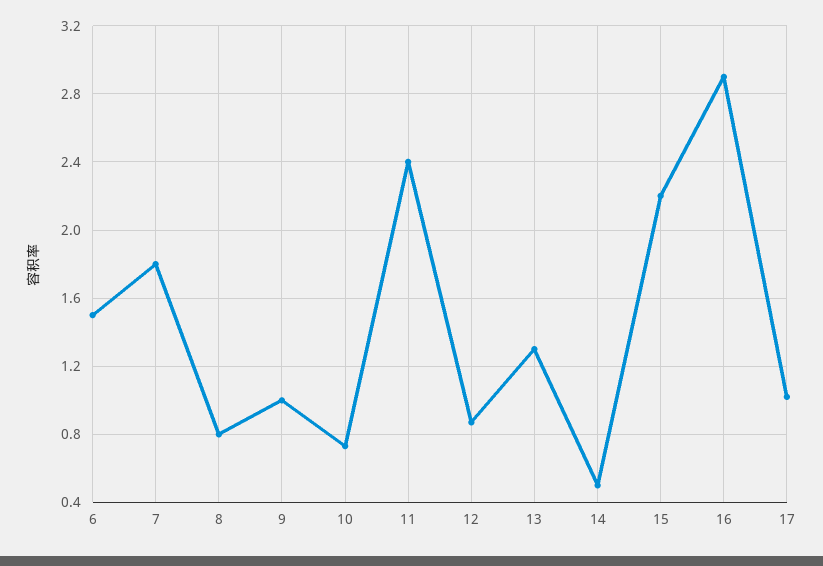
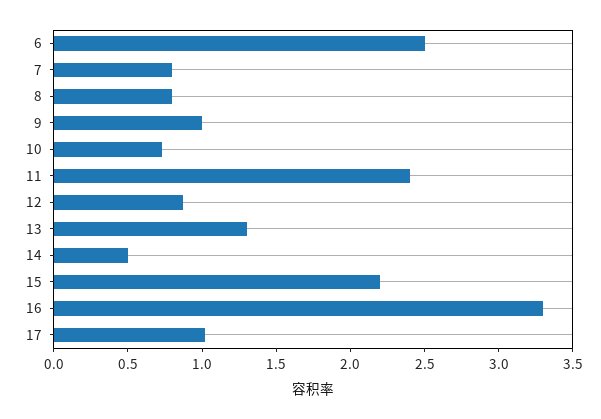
  {
-   "6": 1.5,
+   "6": 2.5,
-   "7": 1.8,
+   "7": 0.8,
    "8": 0.8,
    "9": 1,
    "10": 0.75,
    "11": 2.4,
    "12": 0.85,
    "13": 1.3,
    "14": 0.5,
    "15": 2.2,
-   "16": 2.9,
+   "16": 3.3,
    "17": 1
  }

